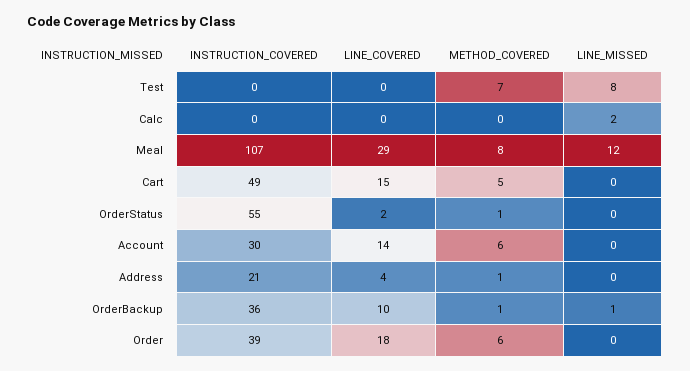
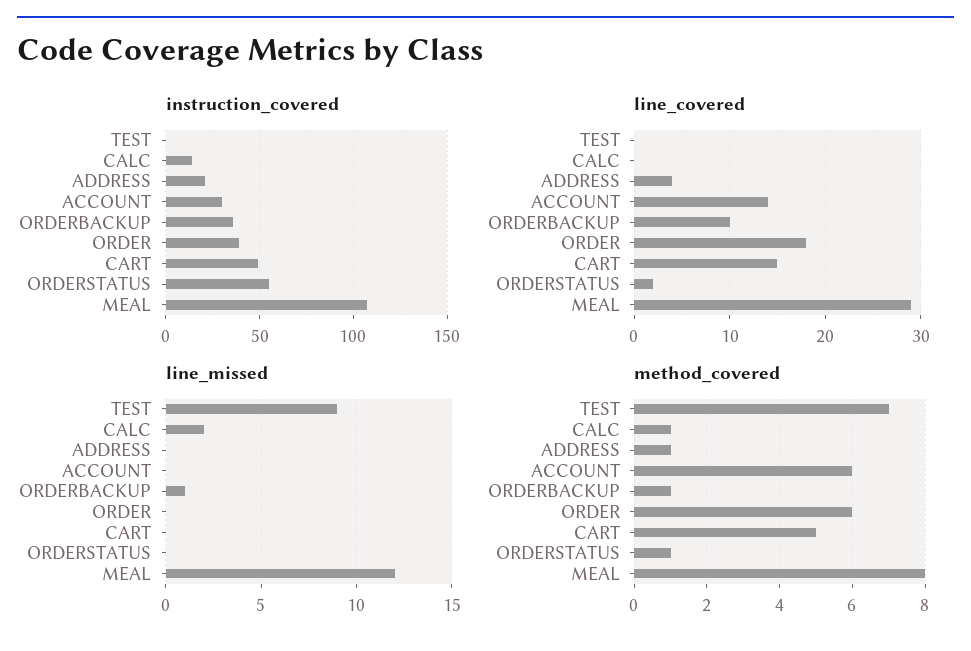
  {
    "INSTRUCTION_COVERED": {
      "Test": 0,
-     "Calc": 0,
+     "Calc": 15,
      "Meal": 107,
      "Cart": 49,
      "OrderStatus": 55,
      "Account": 30,
      "Address": 21,
      "OrderBackup": 36,
      "Order": 39
    },
    "LINE_COVERED": {
      "Test": 0,
      "Calc": 0,
      "Meal": 29,
      "Cart": 15,
      "OrderStatus": 2,
      "Account": 14,
      "Address": 4,
      "OrderBackup": 10,
      "Order": 18
    },
    "METHOD_COVERED": {
      "Test": 7,
-     "Calc": 0,
+     "Calc": 1,
      "Meal": 8,
      "Cart": 5,
      "OrderStatus": 1,
      "Account": 6,
      "Address": 1,
      "OrderBackup": 1,
      "Order": 6
    },
    "LINE_MISSED": {
-     "Test": 8,
+     "Test": 9,
      "Calc": 2,
      "Meal": 12,
      "Cart": 0,
      "OrderStatus": 0,
      "Account": 0,
      "Address": 0,
      "OrderBackup": 1,
      "Order": 0
    }
  }

